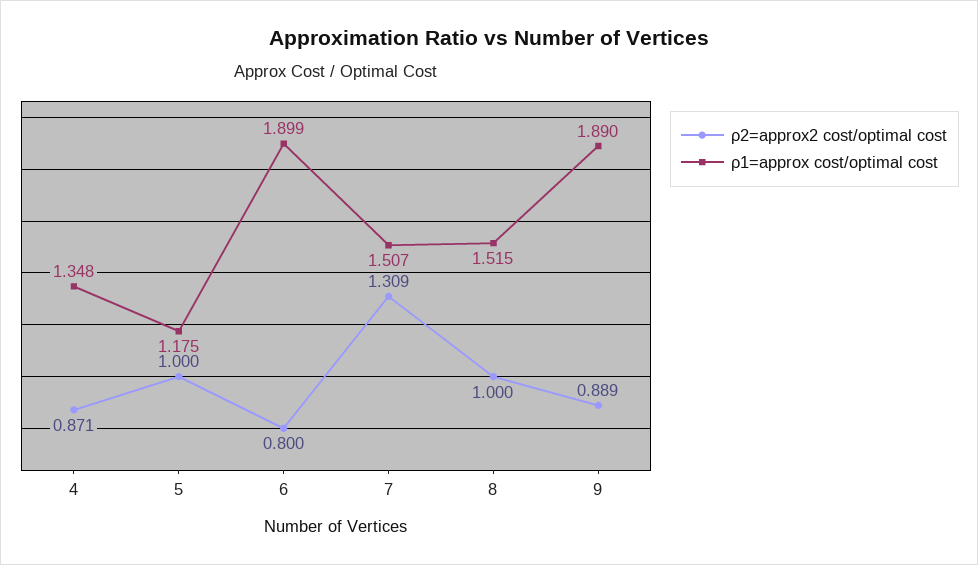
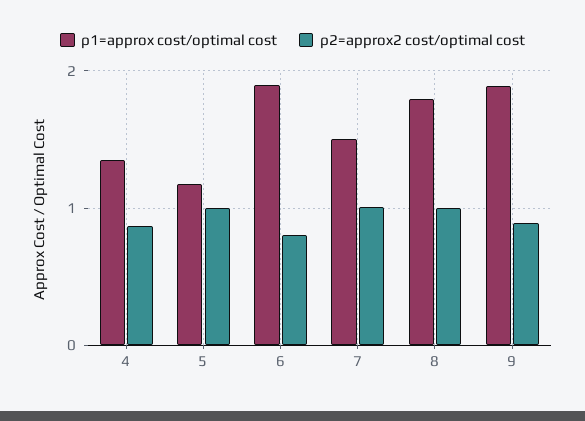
  {
    "ρ2=approx2 cost/optimal cost": {
      "4": 0.871,
      "5": 1,
      "6": 0.8,
-     "7": 1.309,
+     "7": 1,
      "8": 1,
      "9": 0.889
    },
    "ρ1=approx cost/optimal cost": {
      "4": 1.348,
      "5": 1.175,
      "6": 1.899,
      "7": 1.507,
-     "8": 1.515,
+     "8": 1.8,
      "9": 1.89
    }
  }

